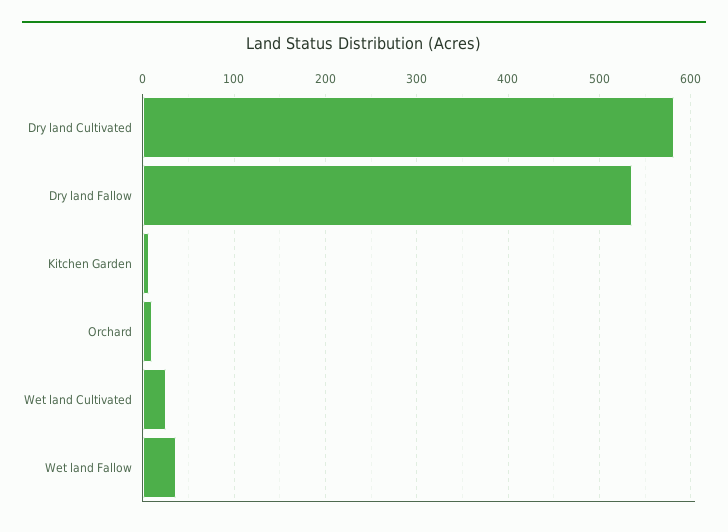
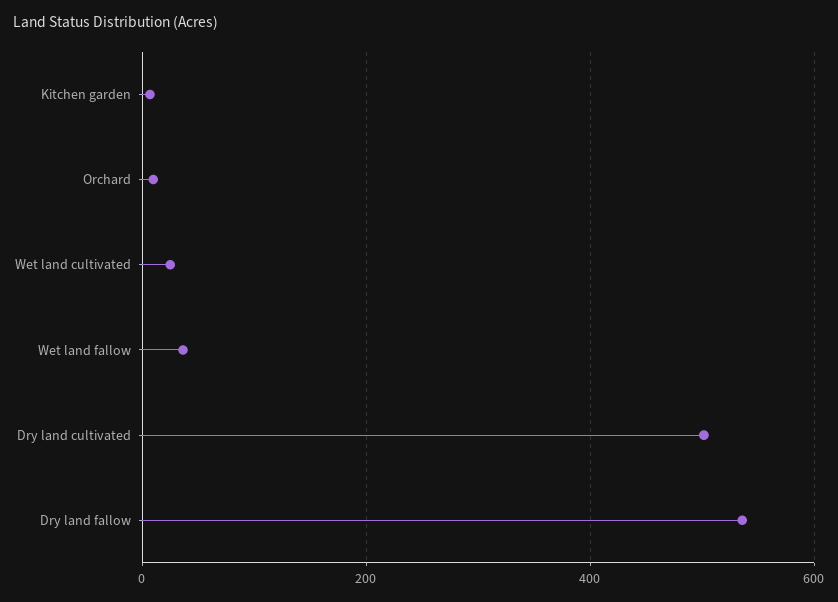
  {
-   "Dry land Cultivated": 580,
+   "Dry land Cultivated": 500,
    "Dry land Fallow": 540,
    "Kitchen Garden": 10,
    "Orchard": 10,
    "Wet land Cultivated": 30,
    "Wet land Fallow": 40
  }

